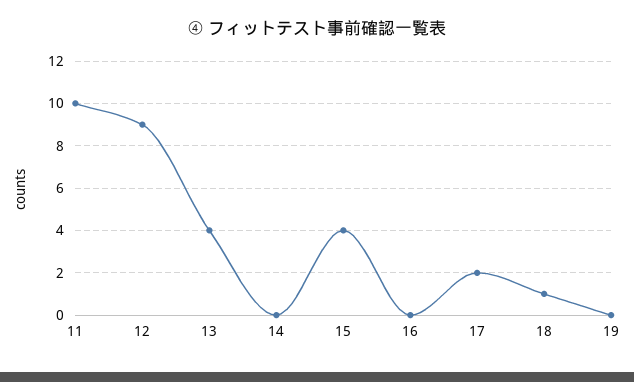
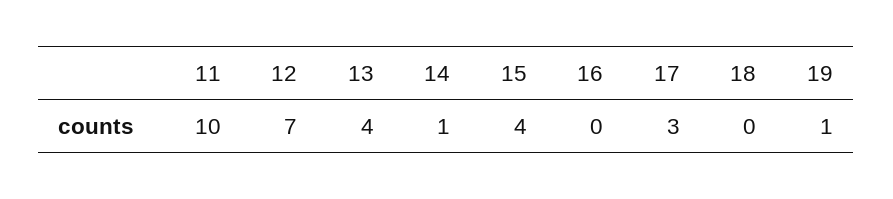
  {
    "11": 10,
-   "12": 9,
+   "12": 7,
    "13": 4,
-   "14": 0,
+   "14": 1,
    "15": 4,
    "16": 0,
-   "17": 2,
+   "17": 3,
-   "18": 1,
+   "18": 0,
-   "19": 0
+   "19": 1
  }

